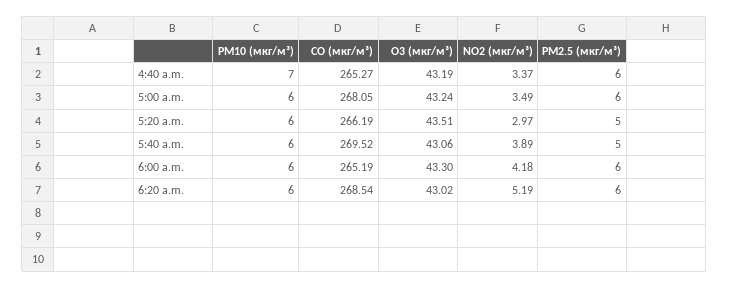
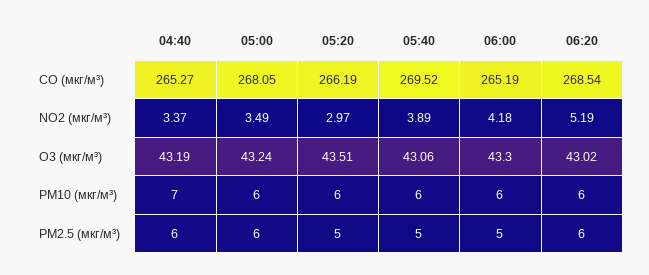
  {
    "PM10 (мкг/м³)": {
      "4:40 a.m.": 7,
      "5:00 a.m.": 6,
      "5:20 a.m.": 6,
      "5:40 a.m.": 6,
      "6:00 a.m.": 6,
      "6:20 a.m.": 6
    },
    "CO (мкг/м³)": {
      "4:40 a.m.": 265.27,
      "5:00 a.m.": 268.05,
      "5:20 a.m.": 266.19,
      "5:40 a.m.": 269.52,
      "6:00 a.m.": 265.19,
      "6:20 a.m.": 268.54
    },
    "O3 (мкг/м³)": {
      "4:40 a.m.": 43.19,
      "5:00 a.m.": 43.24,
      "5:20 a.m.": 43.51,
      "5:40 a.m.": 43.06,
      "6:00 a.m.": 43.3,
      "6:20 a.m.": 43.02
    },
    "NO2 (мкг/м³)": {
      "4:40 a.m.": 3.37,
      "5:00 a.m.": 3.49,
      "5:20 a.m.": 2.97,
      "5:40 a.m.": 3.89,
      "6:00 a.m.": 4.18,
      "6:20 a.m.": 5.19
    },
    "PM2.5 (мкг/м³)": {
      "4:40 a.m.": 6,
      "5:00 a.m.": 6,
      "5:20 a.m.": 5,
      "5:40 a.m.": 5,
-     "6:00 a.m.": 6,
+     "6:00 a.m.": 5,
      "6:20 a.m.": 6
    }
  }

